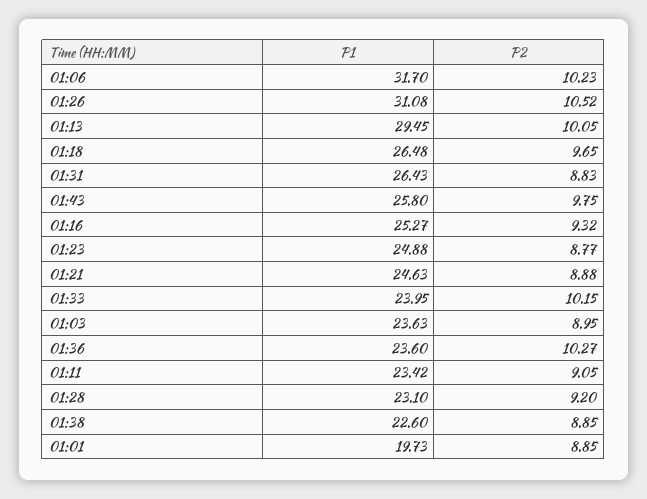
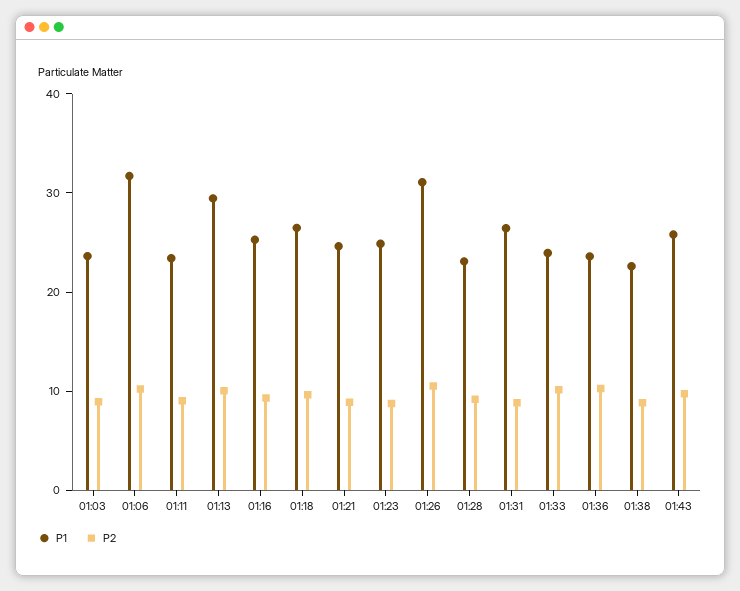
  {
    "P1": {
      "01:06": 31.7,
      "01:26": 31.08,
      "01:13": 29.45,
      "01:18": 26.48,
      "01:31": 26.43,
      "01:43": 25.8,
      "01:16": 25.27,
      "01:23": 24.88,
      "01:21": 24.63,
      "01:33": 23.95,
      "01:03": 23.63,
      "01:36": 23.6,
      "01:11": 23.42,
      "01:28": 23.1,
-     "01:38": 22.6,
+     "01:38": 22.6
-     "01:01": 19.73
    },
    "P2": {
      "01:06": 10.23,
      "01:26": 10.52,
      "01:13": 10.05,
      "01:18": 9.65,
      "01:31": 8.83,
      "01:43": 9.75,
      "01:16": 9.32,
      "01:23": 8.77,
      "01:21": 8.88,
      "01:33": 10.15,
      "01:03": 8.95,
      "01:36": 10.27,
      "01:11": 9.05,
      "01:28": 9.2,
-     "01:38": 8.85,
+     "01:38": 8.85
-     "01:01": 8.85
    }
  }

